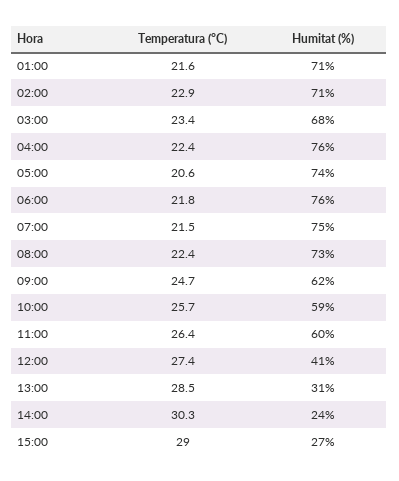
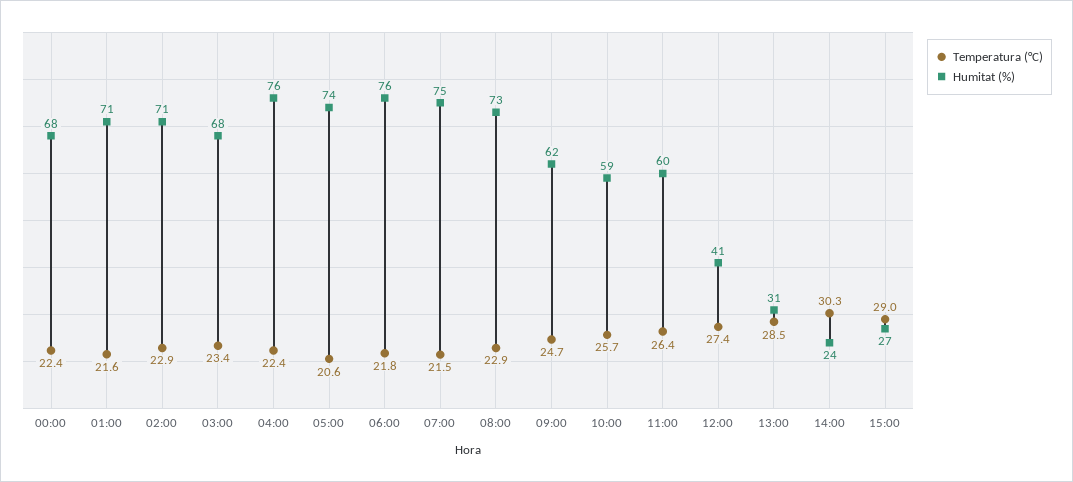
  {
    "Temperatura (°C)": {
      "01:00": 21.6,
      "02:00": 22.9,
      "03:00": 23.4,
      "04:00": 22.4,
      "05:00": 20.6,
      "06:00": 21.8,
      "07:00": 21.5,
-     "08:00": 22.4,
+     "08:00": 22.9,
      "09:00": 24.7,
      "10:00": 25.7,
      "11:00": 26.4,
      "12:00": 27.4,
      "13:00": 28.5,
      "14:00": 30.3,
-     "15:00": 29
+     "15:00": 29,
+     "00:00": 22.4
    },
    "Humitat (%)": {
      "01:00": 71,
      "02:00": 71,
      "03:00": 68,
      "04:00": 76,
      "05:00": 74,
      "06:00": 76,
      "07:00": 75,
      "08:00": 73,
      "09:00": 62,
      "10:00": 59,
      "11:00": 60,
      "12:00": 41,
      "13:00": 31,
      "14:00": 24,
-     "15:00": 27
+     "15:00": 27,
+     "00:00": 68
    }
  }

